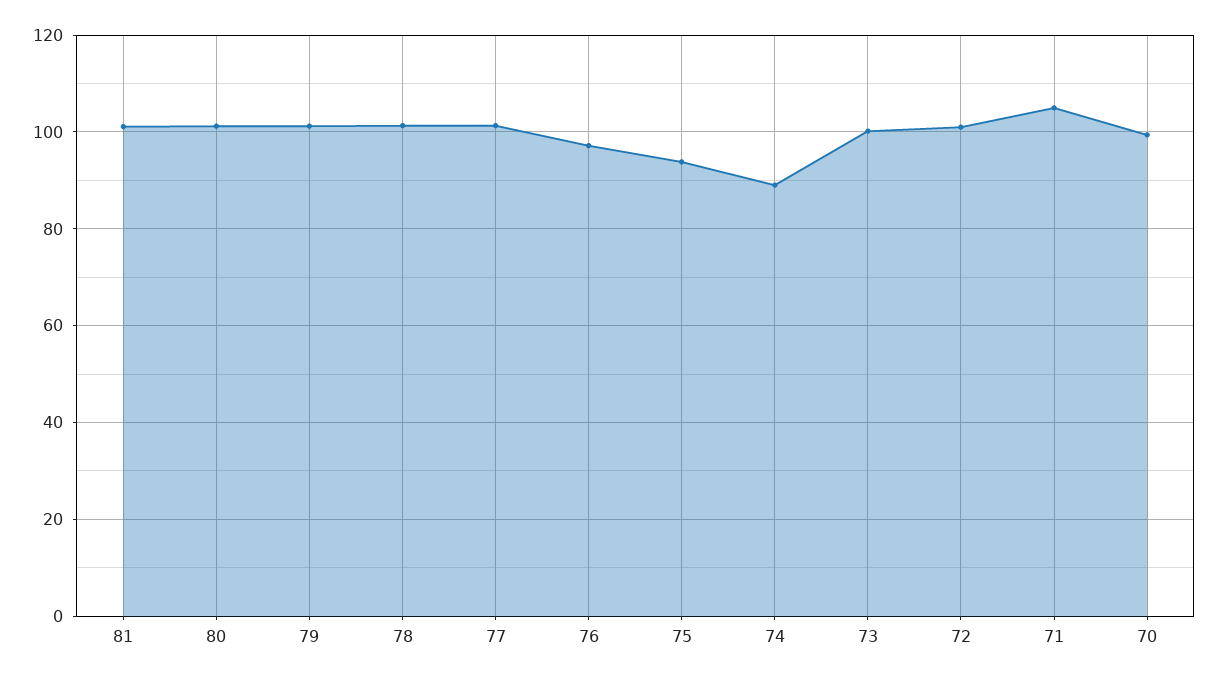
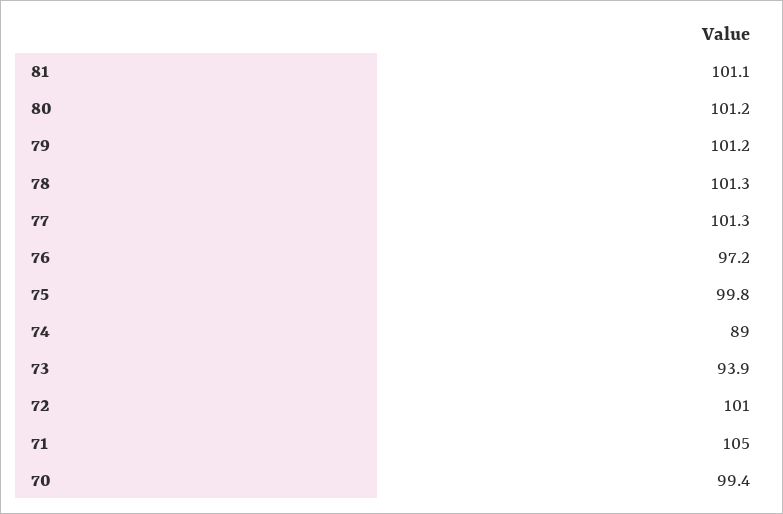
  {
    "81": 101.1,
    "80": 101.2,
    "79": 101.2,
    "78": 101.3,
    "77": 101.3,
    "76": 97.2,
-   "75": 94,
+   "75": 99.8,
    "74": 89,
-   "73": 100,
+   "73": 93.9,
    "72": 101,
    "71": 105,
    "70": 99.4
  }

